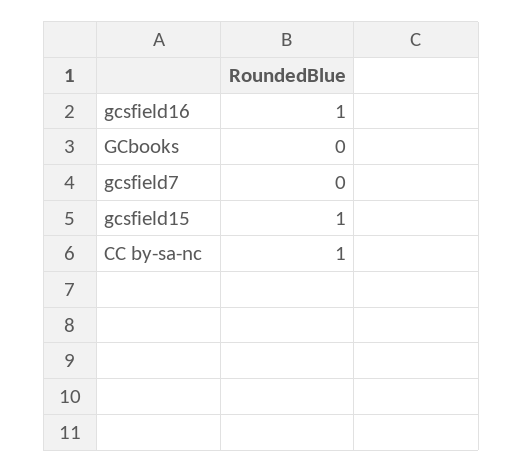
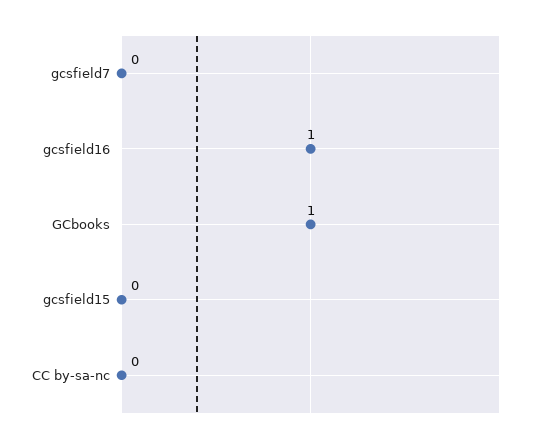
  {
    "gcsfield16": 1,
-   "GCbooks": 0,
+   "GCbooks": 1,
    "gcsfield7": 0,
-   "gcsfield15": 1,
+   "gcsfield15": 0,
-   "CC by-sa-nc": 1
+   "CC by-sa-nc": 0
  }

